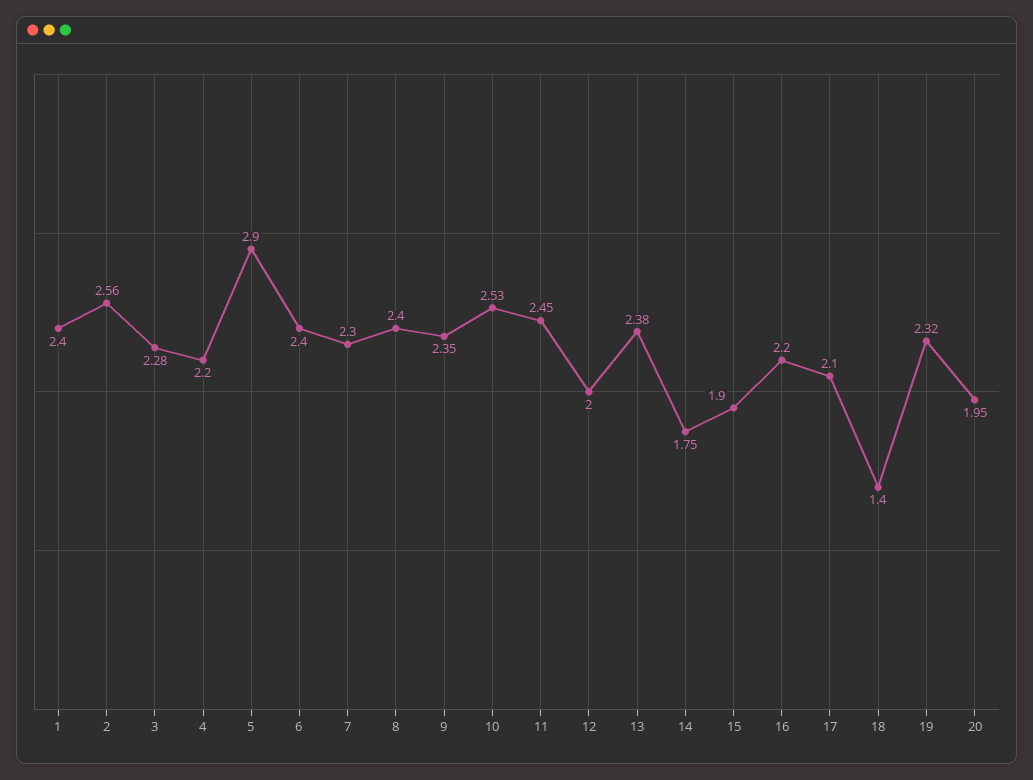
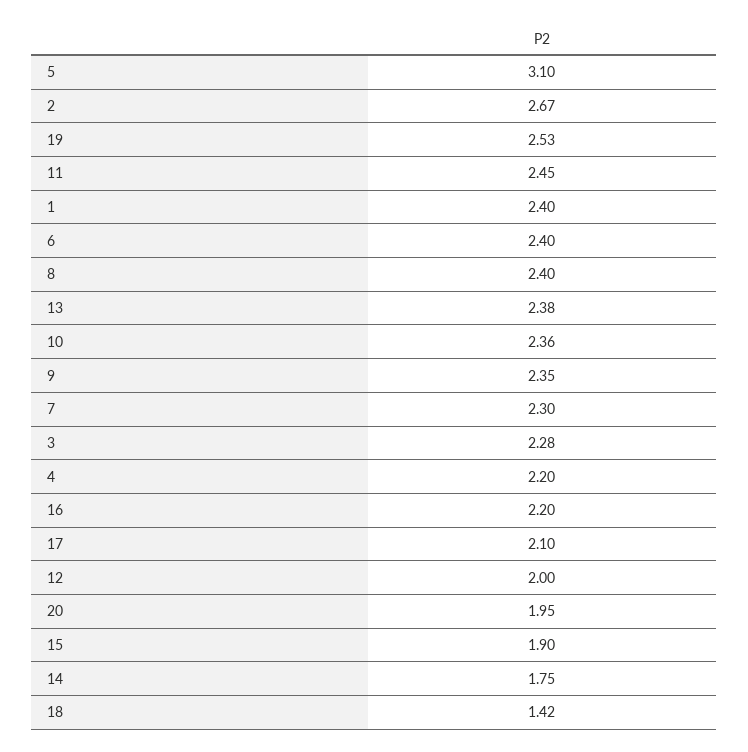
  {
    "1": 2.4,
-   "2": 2.56,
+   "2": 2.67,
    "3": 2.28,
    "4": 2.2,
-   "5": 2.9,
+   "5": 3.1,
    "6": 2.4,
    "7": 2.3,
    "8": 2.4,
    "9": 2.35,
-   "10": 2.53,
+   "10": 2.36,
    "11": 2.45,
    "12": 2,
    "13": 2.38,
    "14": 1.75,
    "15": 1.9,
    "16": 2.2,
    "17": 2.1,
-   "18": 1.4,
+   "18": 1.42,
-   "19": 2.32,
+   "19": 2.53,
    "20": 1.95
  }

